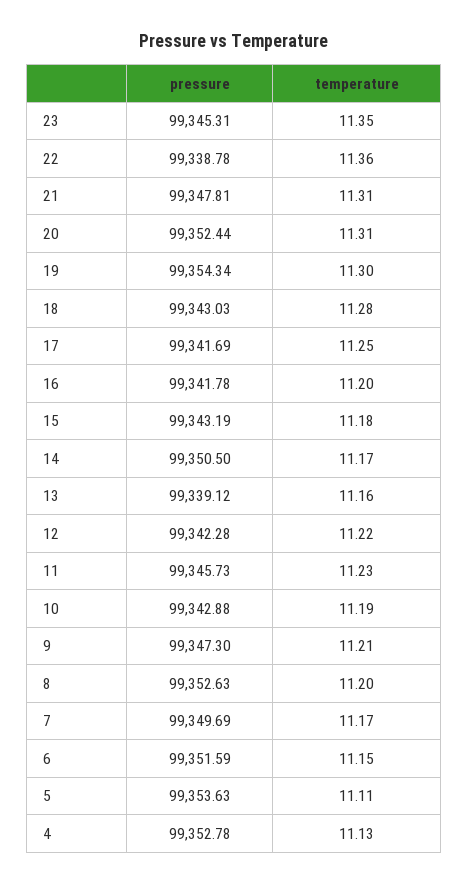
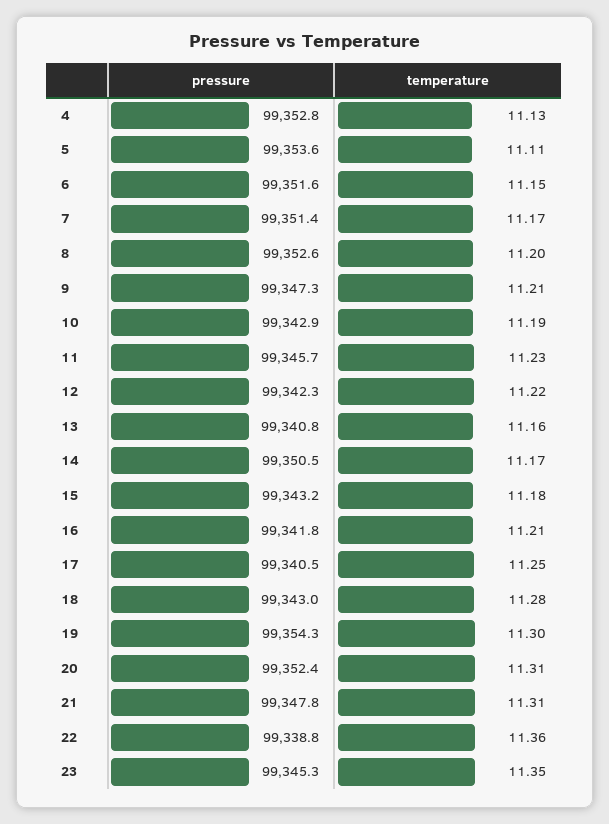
  {
    "pressure": {
      "23": 99345.31,
      "22": 99338.78,
      "21": 99347.81,
      "20": 99352.44,
      "19": 99354.34,
      "18": 99343.03,
-     "17": 99341.69,
+     "17": 99340.5,
      "16": 99341.78,
      "15": 99343.19,
      "14": 99350.5,
-     "13": 99339.12,
+     "13": 99340.8,
      "12": 99342.28,
      "11": 99345.73,
      "10": 99342.88,
      "9": 99347.3,
      "8": 99352.63,
-     "7": 99349.69,
+     "7": 99351.4,
      "6": 99351.59,
      "5": 99353.63,
      "4": 99352.78
    },
    "temperature": {
      "23": 11.35,
      "22": 11.36,
      "21": 11.31,
      "20": 11.31,
      "19": 11.3,
      "18": 11.28,
      "17": 11.25,
-     "16": 11.2,
+     "16": 11.21,
      "15": 11.18,
      "14": 11.17,
      "13": 11.16,
      "12": 11.22,
      "11": 11.23,
      "10": 11.19,
      "9": 11.21,
      "8": 11.2,
      "7": 11.17,
      "6": 11.15,
      "5": 11.11,
      "4": 11.13
    }
  }

